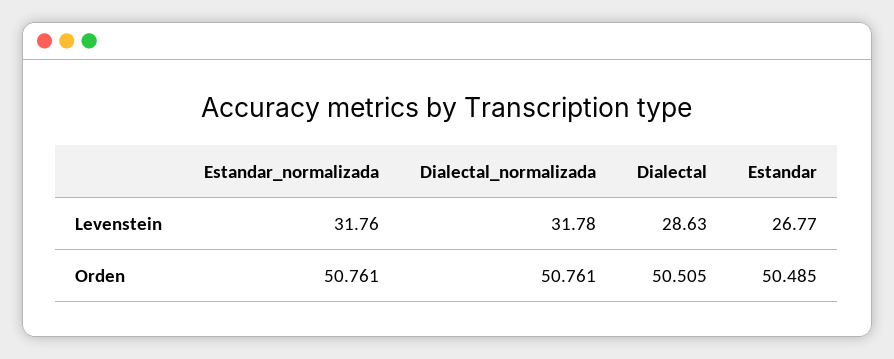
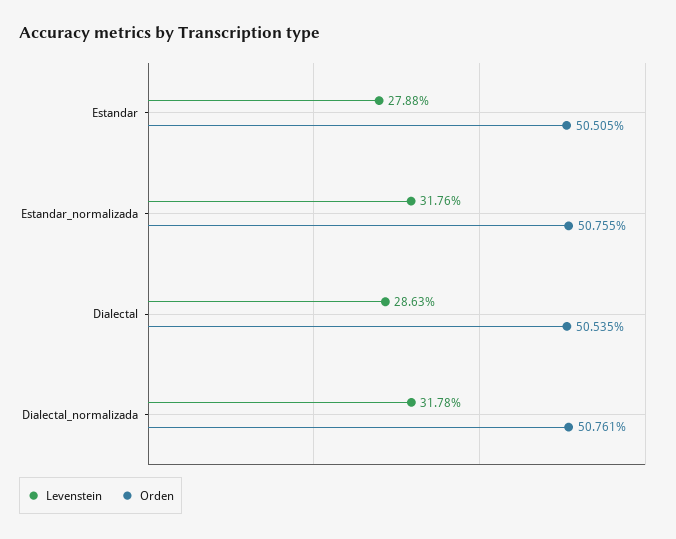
  {
    "Levenstein": {
      "Estandar_normalizada": 31.76,
      "Dialectal_normalizada": 31.78,
      "Dialectal": 28.63,
-     "Estandar": 26.77
+     "Estandar": 27.88
    },
    "Orden": {
-     "Estandar_normalizada": 50.761,
+     "Estandar_normalizada": 50.755,
      "Dialectal_normalizada": 50.761,
-     "Dialectal": 50.505,
+     "Dialectal": 50.535,
-     "Estandar": 50.485
+     "Estandar": 50.505
    }
  }

